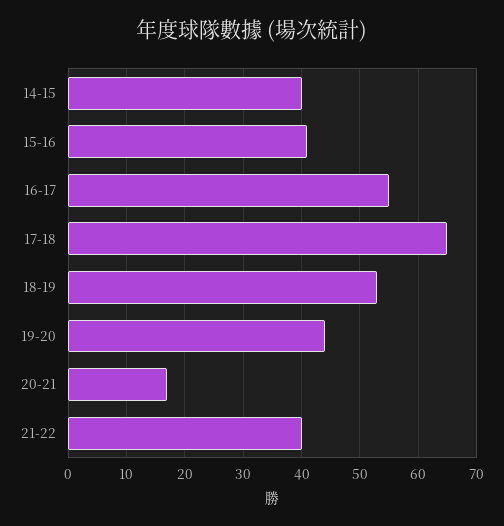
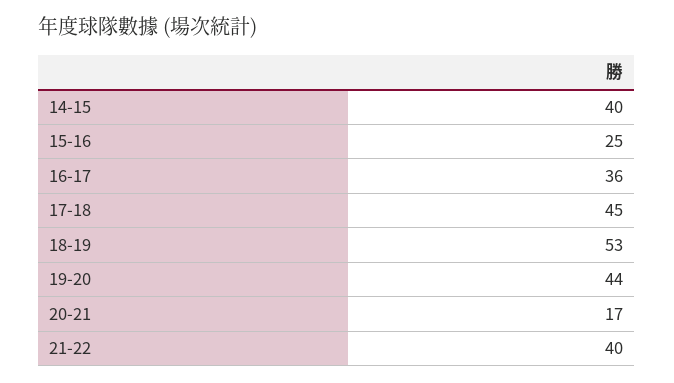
  {
    "14-15": 40,
-   "15-16": 40,
+   "15-16": 25,
-   "16-17": 55,
+   "16-17": 36,
-   "17-18": 65,
+   "17-18": 45,
    "18-19": 53,
    "19-20": 44,
    "20-21": 17,
    "21-22": 40
  }

